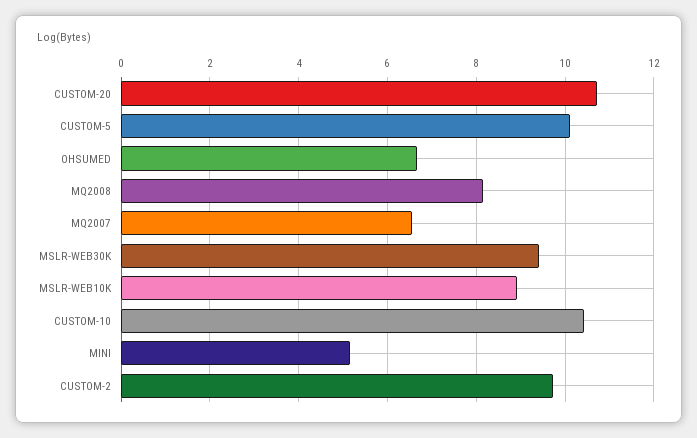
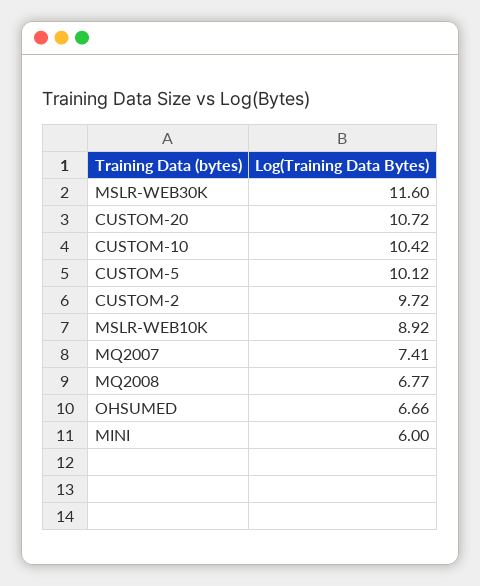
  {
    "CUSTOM-20": 10.72,
    "CUSTOM-5": 10.12,
    "OHSUMED": 6.66,
-   "MQ2008": 8.2,
+   "MQ2008": 6.77,
-   "MQ2007": 6.6,
+   "MQ2007": 7.41,
-   "MSLR-WEB30K": 9.4,
+   "MSLR-WEB30K": 11.6,
    "MSLR-WEB10K": 8.92,
    "CUSTOM-10": 10.42,
-   "MINI": 5.2,
+   "MINI": 6,
    "CUSTOM-2": 9.72
  }

